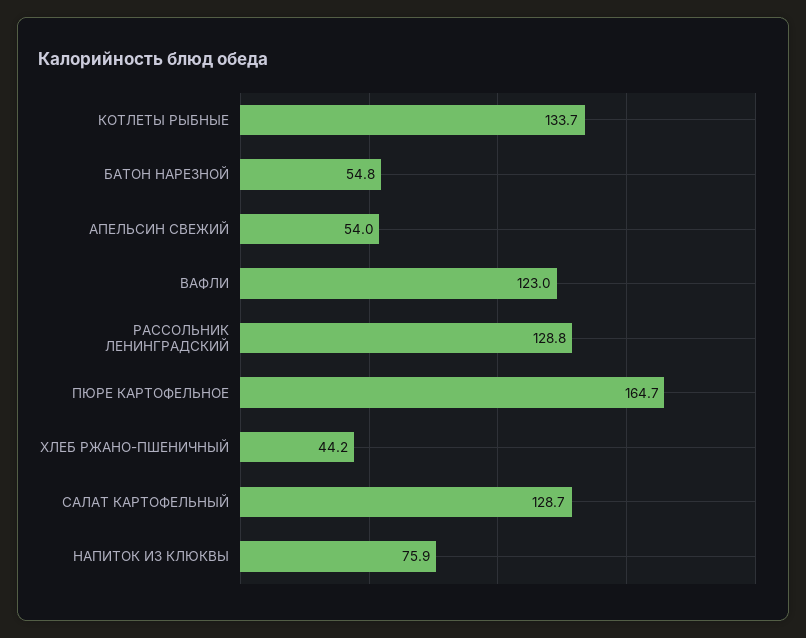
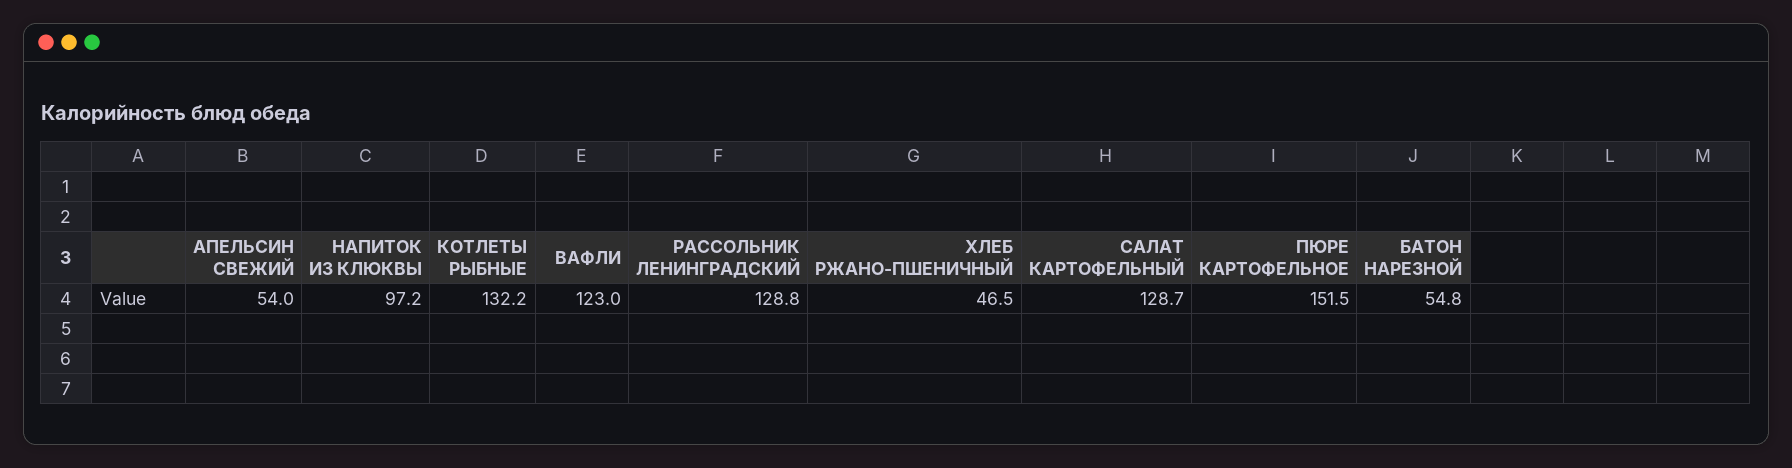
  {
-   "КОТЛЕТЫ РЫБНЫЕ": 133.7,
+   "КОТЛЕТЫ РЫБНЫЕ": 132.2,
    "БАТОН НАРЕЗНОЙ": 54.8,
    "АПЕЛЬСИН СВЕЖИЙ": 54,
    "ВАФЛИ": 123,
    "РАССОЛЬНИК ЛЕНИНГРАДСКИЙ": 128.8,
-   "ПЮРЕ КАРТОФЕЛЬНОЕ": 164.7,
+   "ПЮРЕ КАРТОФЕЛЬНОЕ": 151.5,
-   "ХЛЕБ РЖАНО-ПШЕНИЧНЫЙ": 44.2,
+   "ХЛЕБ РЖАНО-ПШЕНИЧНЫЙ": 46.5,
    "САЛАТ КАРТОФЕЛЬНЫЙ": 128.7,
-   "НАПИТОК ИЗ КЛЮКВЫ": 75.9
+   "НАПИТОК ИЗ КЛЮКВЫ": 97.2
  }

